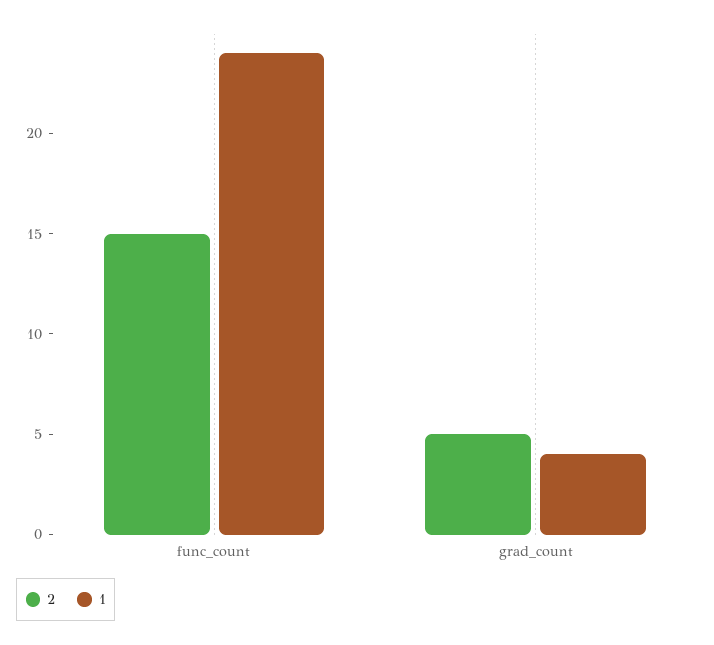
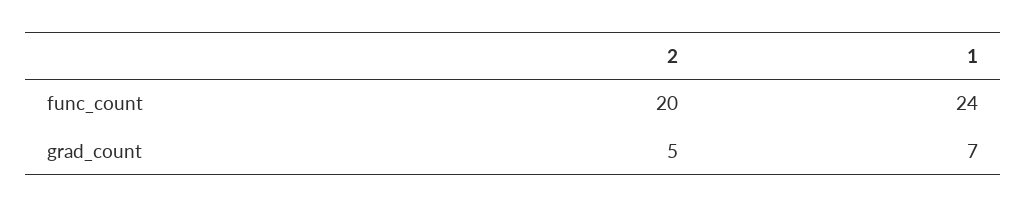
  {
    "2": {
-     "func_count": 15,
+     "func_count": 20,
      "grad_count": 5
    },
    "1": {
      "func_count": 24,
-     "grad_count": 4
+     "grad_count": 7
    }
  }

